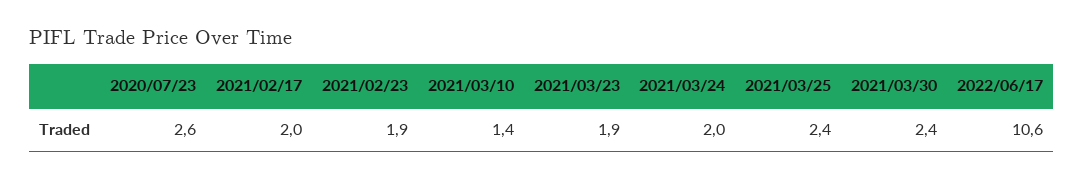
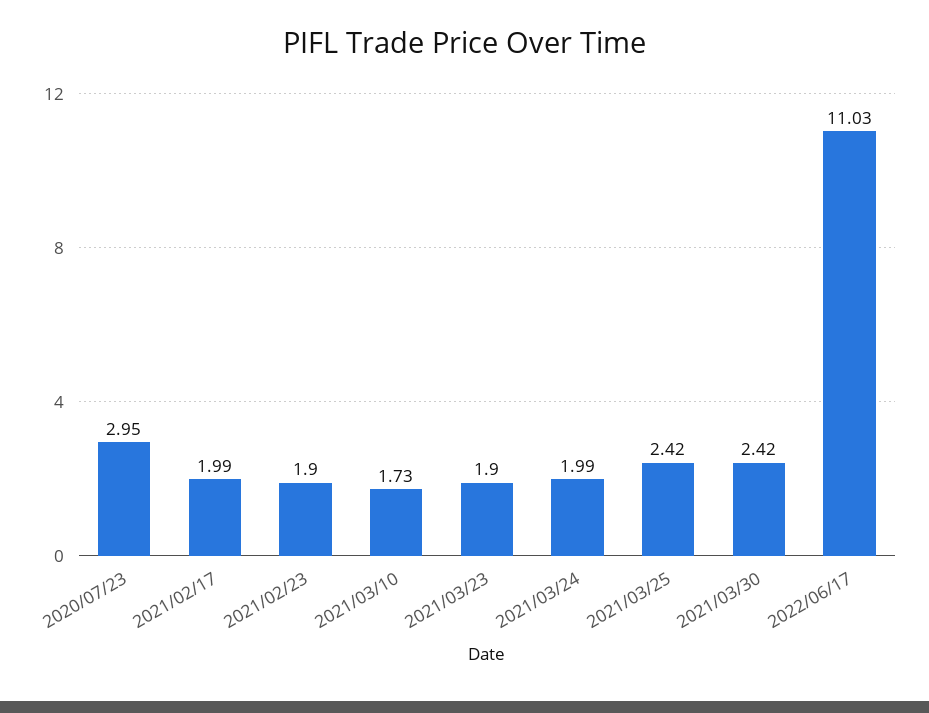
  {
-   "2020/07/23": 2.6,
+   "2020/07/23": 2.95,
    "2021/02/17": 1.99,
    "2021/02/23": 1.9,
-   "2021/03/10": 1.4,
+   "2021/03/10": 1.73,
    "2021/03/23": 1.9,
    "2021/03/24": 1.99,
    "2021/03/25": 2.42,
    "2021/03/30": 2.42,
-   "2022/06/17": 10.6
+   "2022/06/17": 11.03
  }

